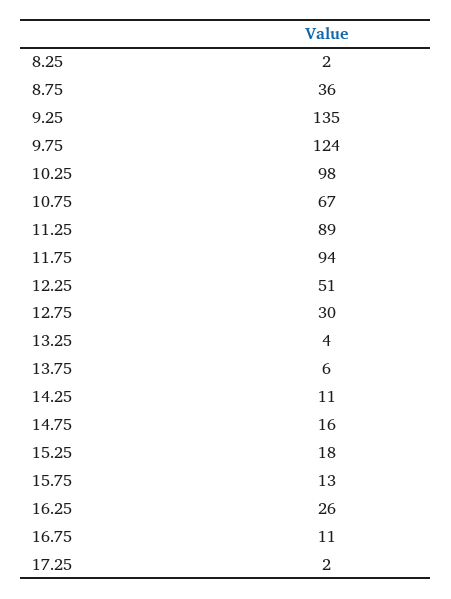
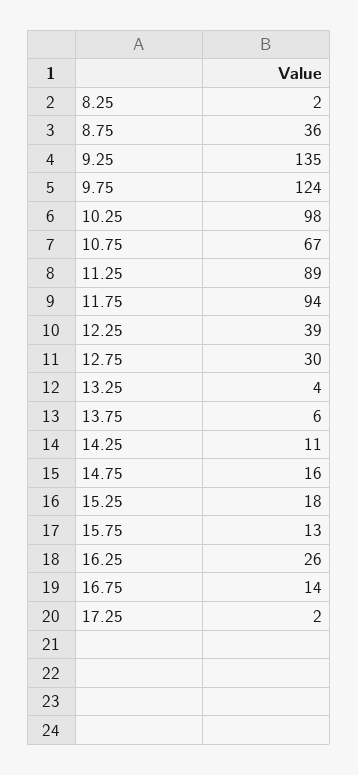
  {
    "8.25": 2,
    "8.75": 36,
    "9.25": 135,
    "9.75": 124,
    "10.25": 98,
    "10.75": 67,
    "11.25": 89,
    "11.75": 94,
-   "12.25": 51,
+   "12.25": 39,
    "12.75": 30,
    "13.25": 4,
    "13.75": 6,
    "14.25": 11,
    "14.75": 16,
    "15.25": 18,
    "15.75": 13,
    "16.25": 26,
-   "16.75": 11,
+   "16.75": 14,
    "17.25": 2
  }

